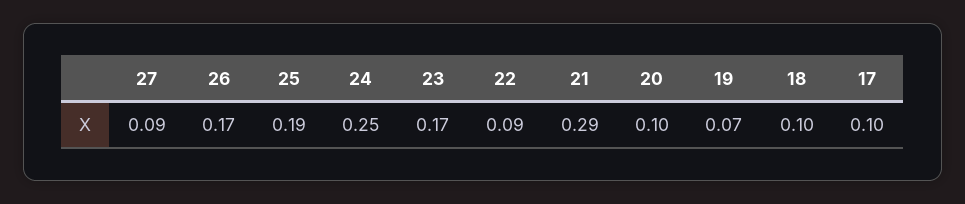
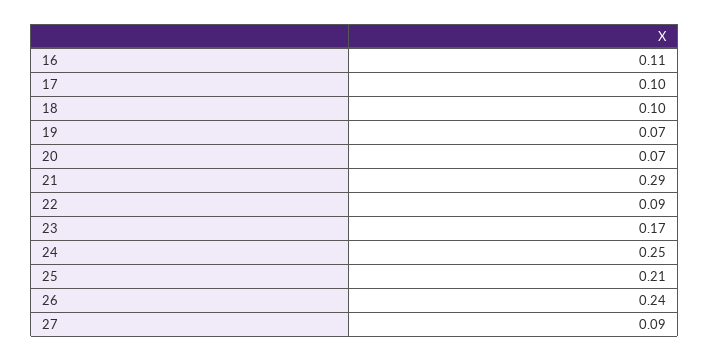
  {
    "27": 0.09,
-   "26": 0.17,
+   "26": 0.24,
-   "25": 0.19,
+   "25": 0.21,
    "24": 0.25,
    "23": 0.17,
    "22": 0.09,
    "21": 0.29,
-   "20": 0.1,
+   "20": 0.07,
    "19": 0.07,
    "18": 0.1,
-   "17": 0.1
+   "17": 0.1,
+   "16": 0.11
  }

